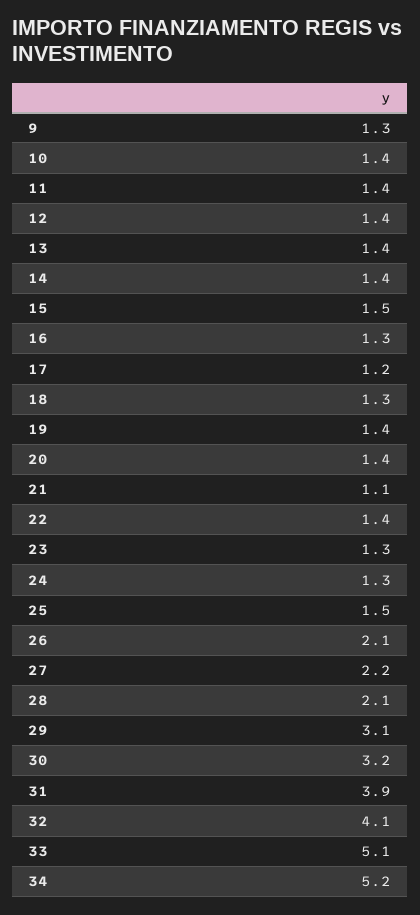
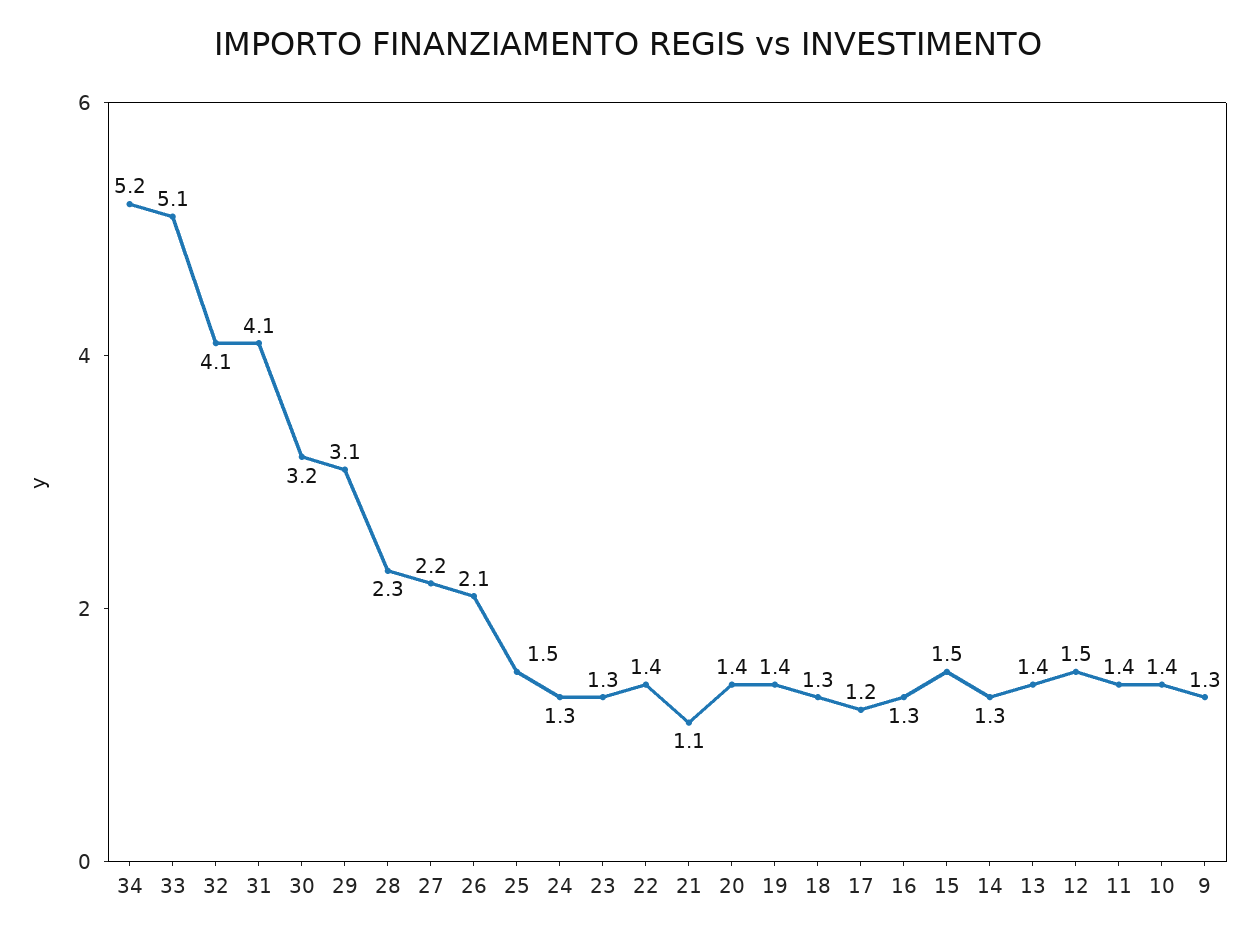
  {
    "9": 1.3,
    "10": 1.4,
    "11": 1.4,
-   "12": 1.4,
+   "12": 1.5,
    "13": 1.4,
-   "14": 1.4,
+   "14": 1.3,
    "15": 1.5,
    "16": 1.3,
    "17": 1.2,
    "18": 1.3,
    "19": 1.4,
    "20": 1.4,
    "21": 1.1,
    "22": 1.4,
    "23": 1.3,
    "24": 1.3,
    "25": 1.5,
    "26": 2.1,
    "27": 2.2,
-   "28": 2.1,
+   "28": 2.3,
    "29": 3.1,
    "30": 3.2,
-   "31": 3.9,
+   "31": 4.1,
    "32": 4.1,
    "33": 5.1,
    "34": 5.2
  }

